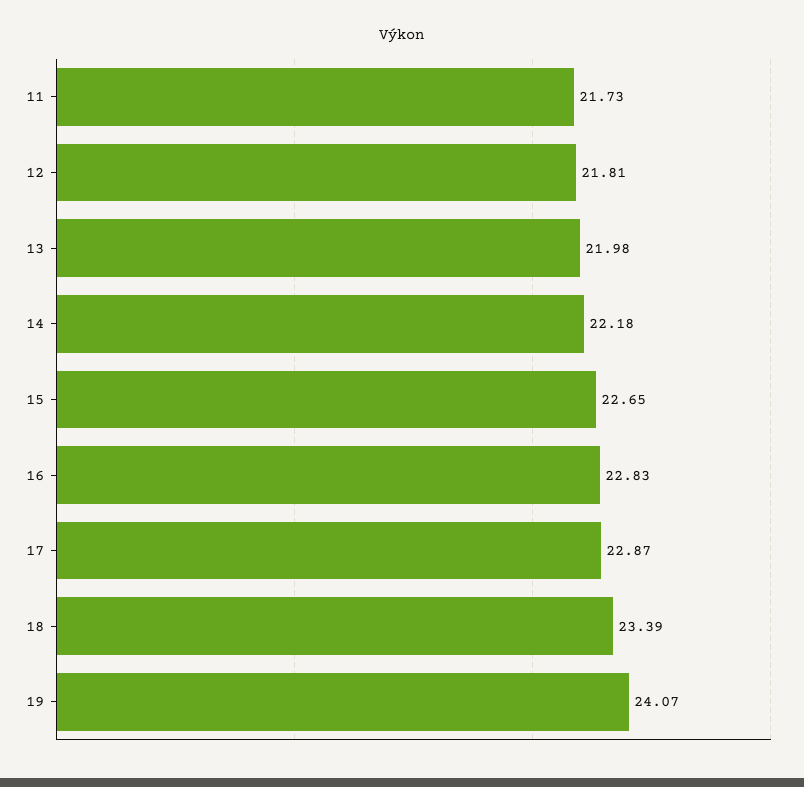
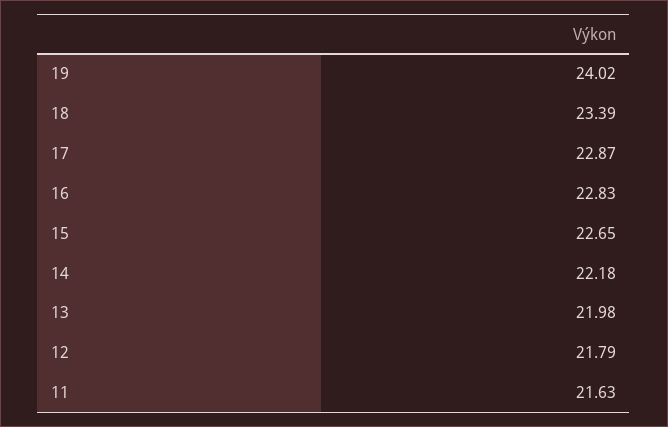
  {
-   "11": 21.73,
+   "11": 21.63,
-   "12": 21.81,
+   "12": 21.79,
    "13": 21.98,
    "14": 22.18,
    "15": 22.65,
    "16": 22.83,
    "17": 22.87,
    "18": 23.39,
-   "19": 24.07
+   "19": 24.02
  }

